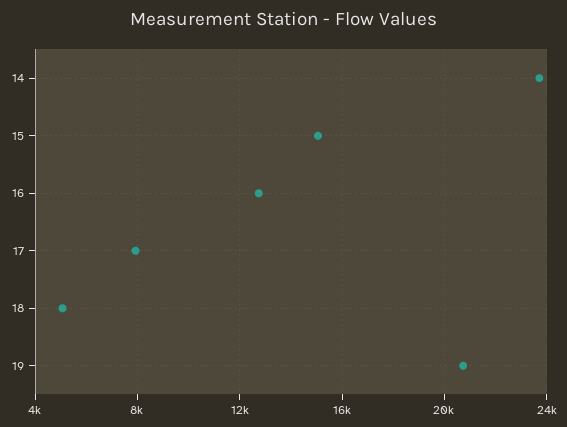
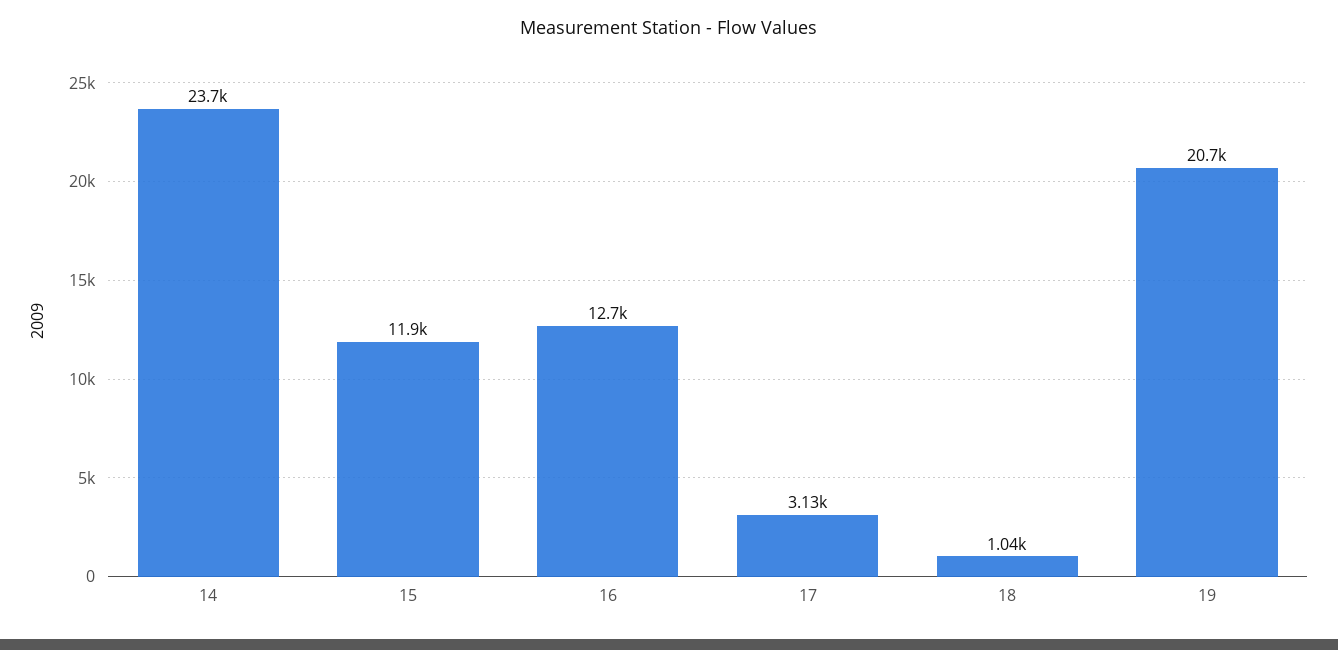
  {
    "14": 23700,
-   "15": 15000,
+   "15": 11900,
    "16": 12700,
-   "17": 8000,
+   "17": 3130,
-   "18": 5000,
+   "18": 1040,
    "19": 20700
  }

